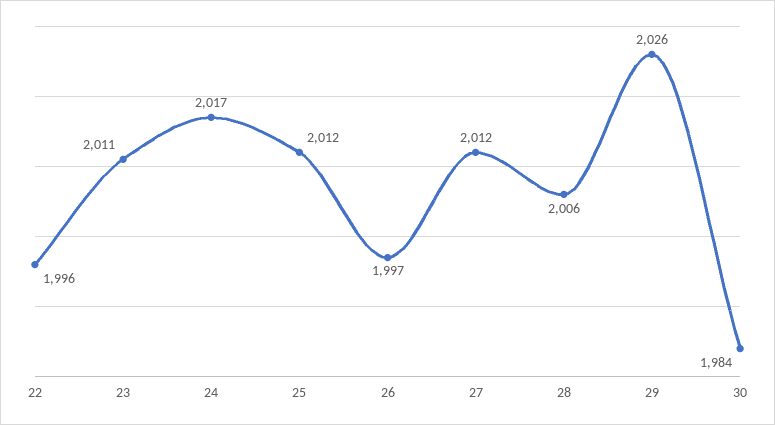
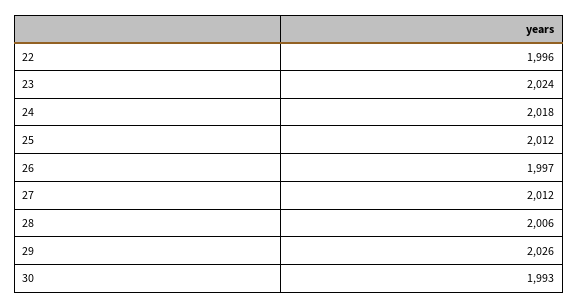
  {
    "22": 1996,
-   "23": 2011,
+   "23": 2024,
-   "24": 2017,
+   "24": 2018,
    "25": 2012,
    "26": 1997,
    "27": 2012,
    "28": 2006,
    "29": 2026,
-   "30": 1984
+   "30": 1993
  }

